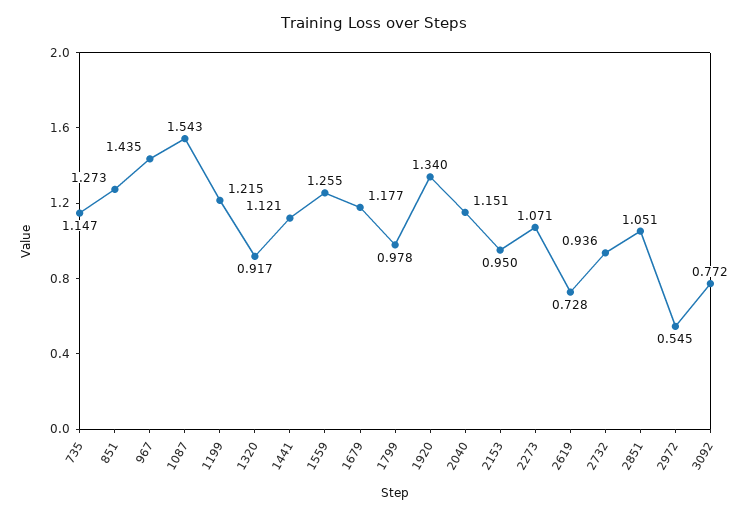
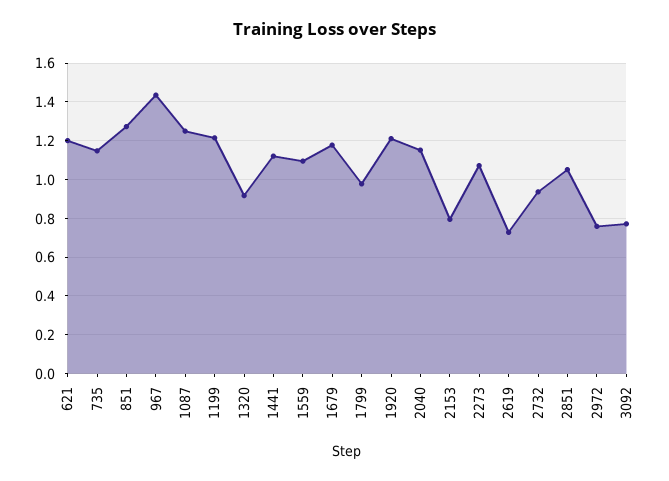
  {
    "735": 1.147,
    "851": 1.273,
    "967": 1.435,
-   "1087": 1.543,
+   "1087": 1.25,
    "1199": 1.215,
    "1320": 0.917,
    "1441": 1.121,
-   "1559": 1.255,
+   "1559": 1.1,
    "1679": 1.177,
    "1799": 0.978,
-   "1920": 1.34,
+   "1920": 1.2,
    "2040": 1.151,
-   "2153": 0.95,
+   "2153": 0.8,
    "2273": 1.071,
    "2619": 0.728,
    "2732": 0.936,
    "2851": 1.051,
-   "2972": 0.545,
+   "2972": 0.75,
-   "3092": 0.772
+   "3092": 0.772,
+   "621": 1.2
  }

